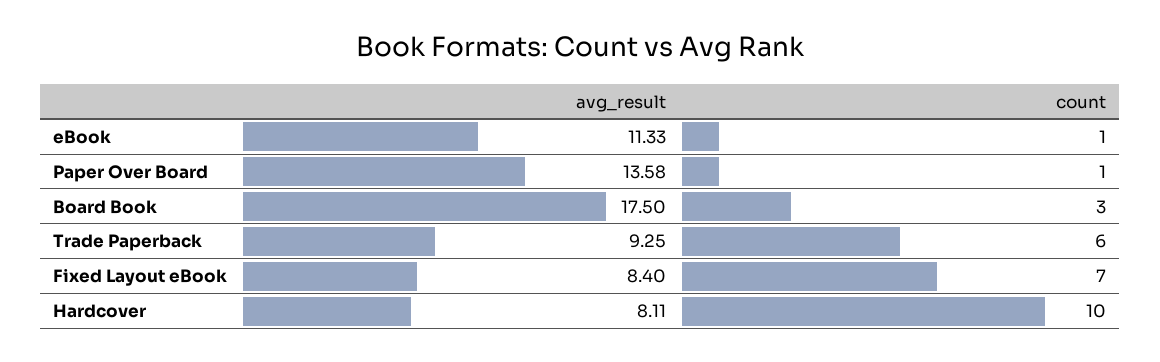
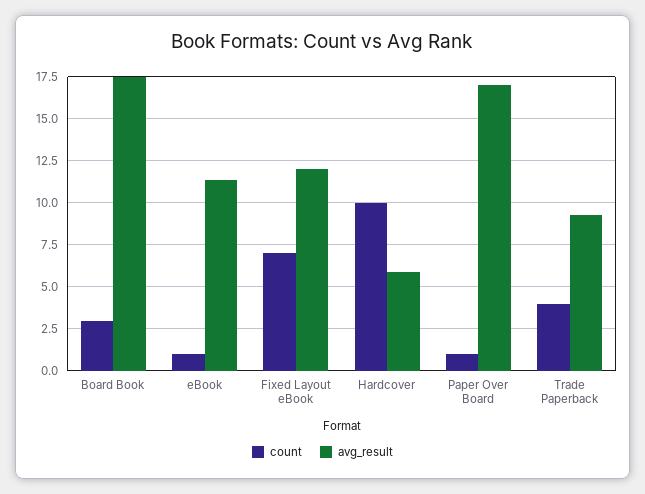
  {
    "avg_result": {
      "eBook": 11.33,
-     "Paper Over Board": 13.58,
+     "Paper Over Board": 17,
      "Board Book": 17.5,
      "Trade Paperback": 9.25,
-     "Fixed Layout eBook": 8.4,
+     "Fixed Layout eBook": 12,
-     "Hardcover": 8.11
+     "Hardcover": 6
    },
    "count": {
      "eBook": 1,
      "Paper Over Board": 1,
      "Board Book": 3,
-     "Trade Paperback": 6,
+     "Trade Paperback": 4,
      "Fixed Layout eBook": 7,
      "Hardcover": 10
    }
  }

